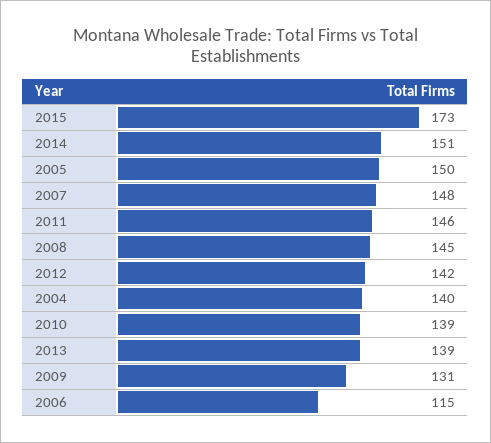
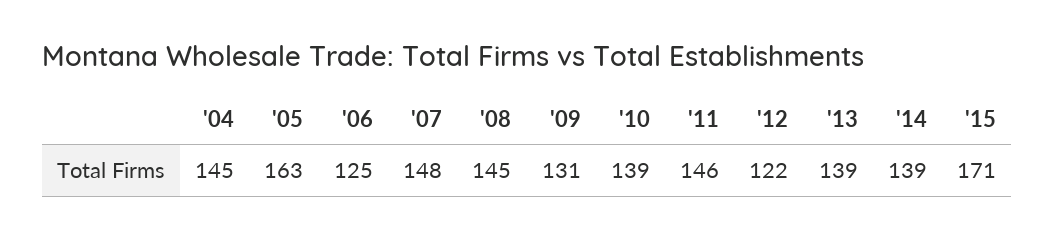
  {
-   "2015": 173,
+   "2015": 171,
-   "2014": 151,
+   "2014": 139,
-   "2005": 150,
+   "2005": 163,
    "2007": 148,
    "2011": 146,
    "2008": 145,
-   "2012": 142,
+   "2012": 122,
-   "2004": 140,
+   "2004": 145,
    "2010": 139,
    "2013": 139,
    "2009": 131,
-   "2006": 115
+   "2006": 125
  }

